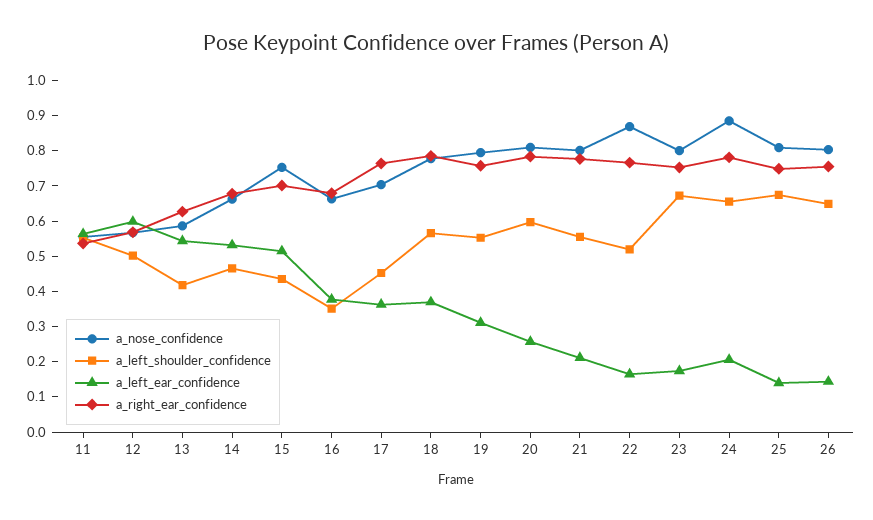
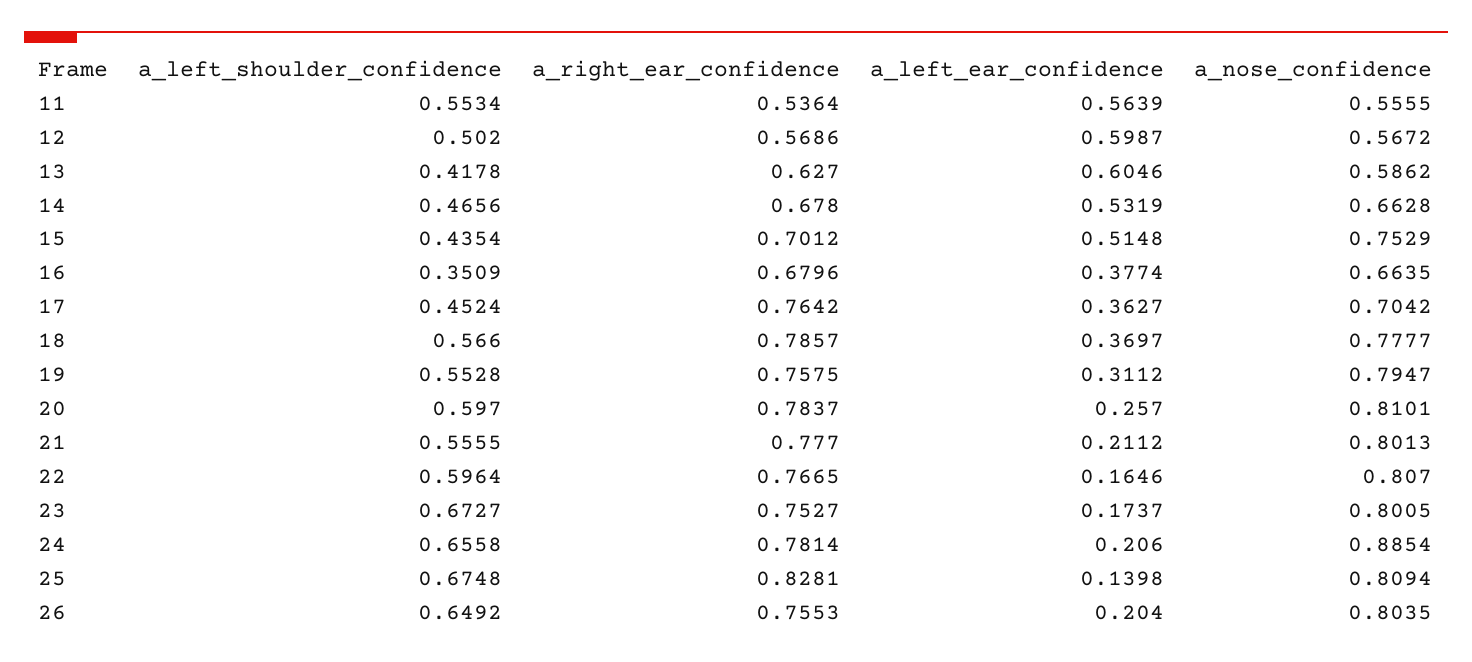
  {
    "a_nose_confidence": {
      "11": 0.5555,
      "12": 0.5672,
      "13": 0.5862,
      "14": 0.6628,
      "15": 0.7529,
      "16": 0.6635,
      "17": 0.7042,
      "18": 0.7777,
      "19": 0.7947,
      "20": 0.8101,
      "21": 0.8013,
-     "22": 0.875,
+     "22": 0.807,
      "23": 0.8005,
      "24": 0.8854,
      "25": 0.8094,
      "26": 0.8035
    },
    "a_left_shoulder_confidence": {
      "11": 0.5534,
      "12": 0.502,
      "13": 0.4178,
      "14": 0.4656,
      "15": 0.4354,
      "16": 0.3509,
      "17": 0.4524,
      "18": 0.566,
      "19": 0.5528,
      "20": 0.597,
      "21": 0.5555,
-     "22": 0.525,
+     "22": 0.5964,
      "23": 0.6727,
      "24": 0.6558,
      "25": 0.6748,
      "26": 0.6492
    },
    "a_left_ear_confidence": {
      "11": 0.5639,
      "12": 0.5987,
-     "13": 0.55,
+     "13": 0.6046,
      "14": 0.5319,
      "15": 0.5148,
      "16": 0.3774,
      "17": 0.3627,
      "18": 0.3697,
      "19": 0.3112,
      "20": 0.257,
      "21": 0.2112,
      "22": 0.1646,
      "23": 0.1737,
      "24": 0.206,
      "25": 0.1398,
-     "26": 0.15
+     "26": 0.204
    },
    "a_right_ear_confidence": {
      "11": 0.5364,
      "12": 0.5686,
      "13": 0.627,
      "14": 0.678,
      "15": 0.7012,
      "16": 0.6796,
      "17": 0.7642,
      "18": 0.7857,
      "19": 0.7575,
      "20": 0.7837,
      "21": 0.777,
      "22": 0.7665,
      "23": 0.7527,
      "24": 0.7814,
-     "25": 0.75,
+     "25": 0.8281,
      "26": 0.7553
    }
  }

